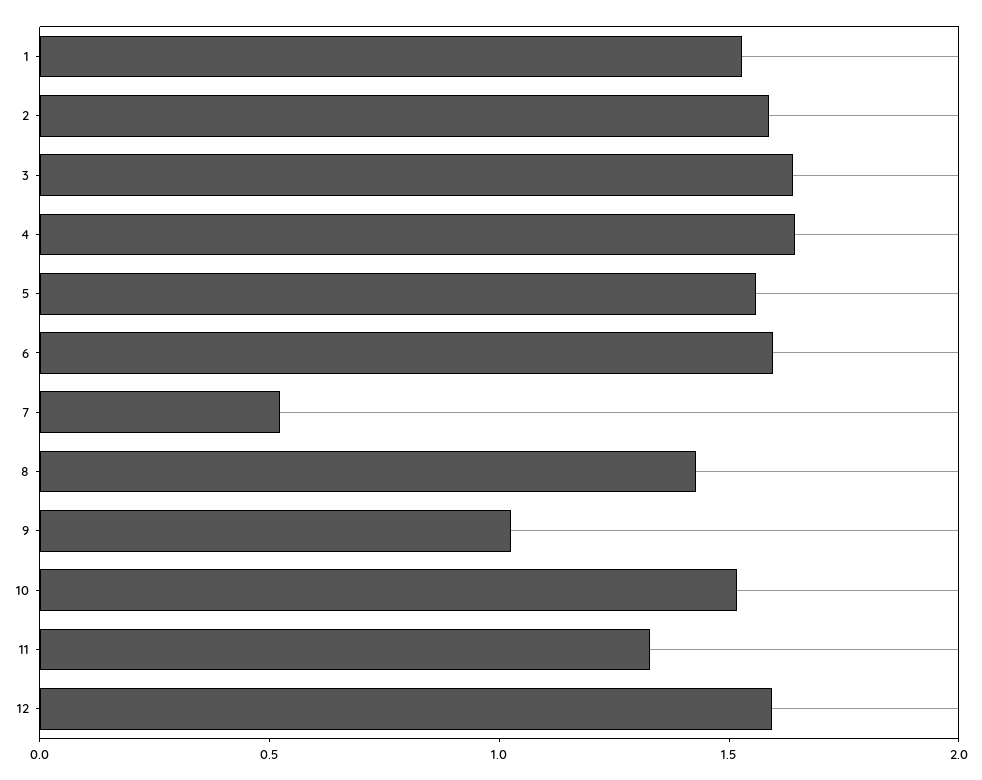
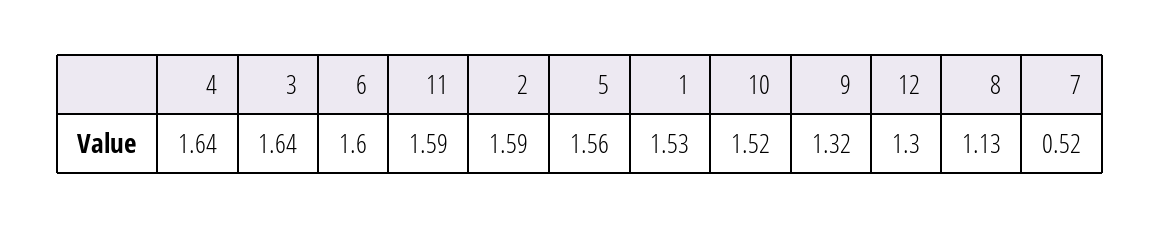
  {
    "1": 1.53,
    "2": 1.59,
    "3": 1.64,
    "4": 1.64,
    "5": 1.56,
    "6": 1.6,
    "7": 0.52,
-   "8": 1.4,
+   "8": 1.13,
-   "9": 1,
+   "9": 1.32,
    "10": 1.52,
-   "11": 1.3,
+   "11": 1.59,
-   "12": 1.6
+   "12": 1.3
  }

